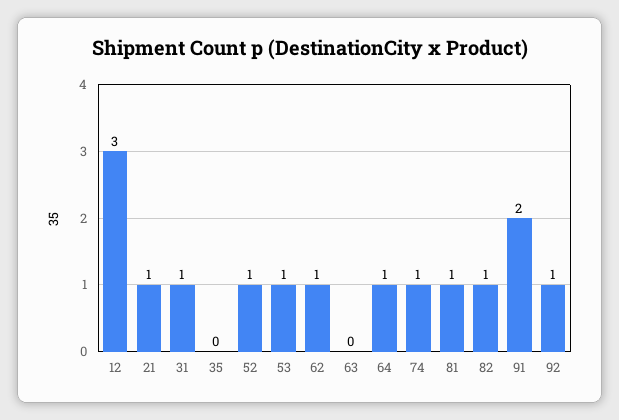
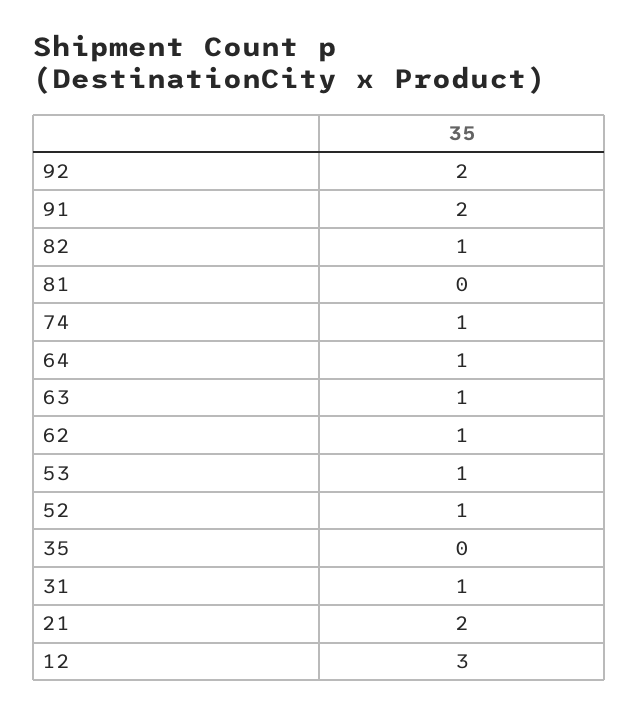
  {
    "12": 3,
-   "21": 1,
+   "21": 2,
    "31": 1,
    "35": 0,
    "52": 1,
    "53": 1,
    "62": 1,
-   "63": 0,
+   "63": 1,
    "64": 1,
    "74": 1,
-   "81": 1,
+   "81": 0,
    "82": 1,
    "91": 2,
-   "92": 1
+   "92": 2
  }

